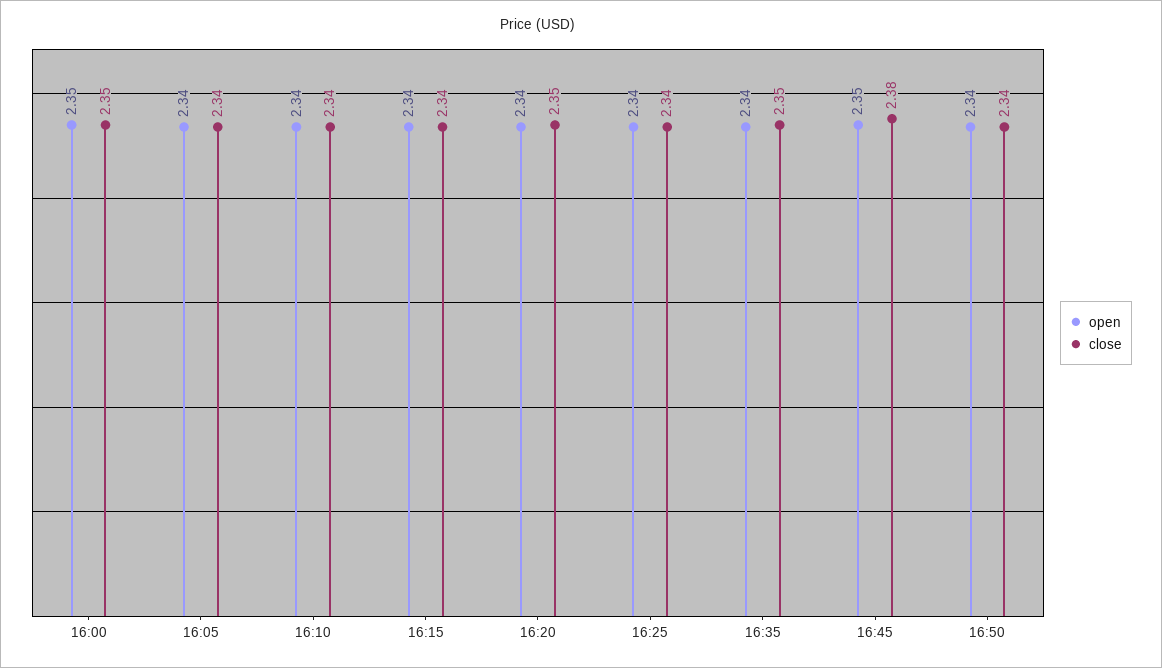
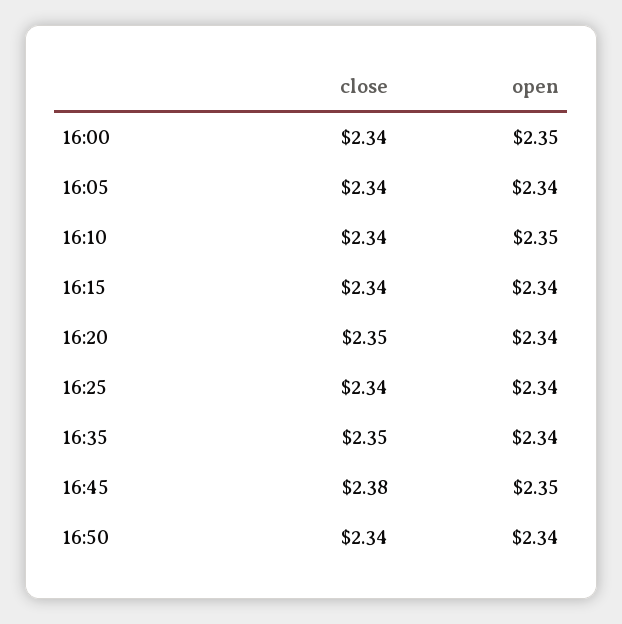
  {
    "open": {
      "16:00": 2.35,
      "16:05": 2.34,
-     "16:10": 2.34,
+     "16:10": 2.35,
      "16:15": 2.34,
      "16:20": 2.34,
      "16:25": 2.34,
      "16:35": 2.34,
      "16:45": 2.35,
      "16:50": 2.34
    },
    "close": {
-     "16:00": 2.35,
+     "16:00": 2.34,
      "16:05": 2.34,
      "16:10": 2.34,
      "16:15": 2.34,
      "16:20": 2.35,
      "16:25": 2.34,
      "16:35": 2.35,
      "16:45": 2.38,
      "16:50": 2.34
    }
  }

